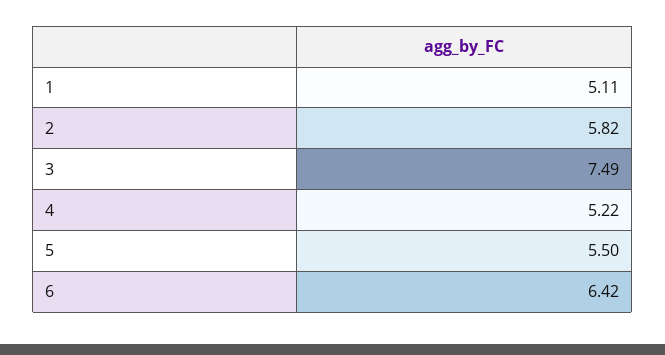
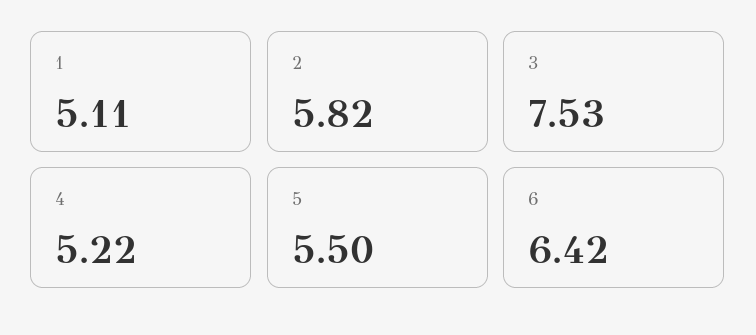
  {
    "1": 5.11,
    "2": 5.82,
-   "3": 7.49,
+   "3": 7.53,
    "4": 5.22,
    "5": 5.5,
    "6": 6.42
  }

